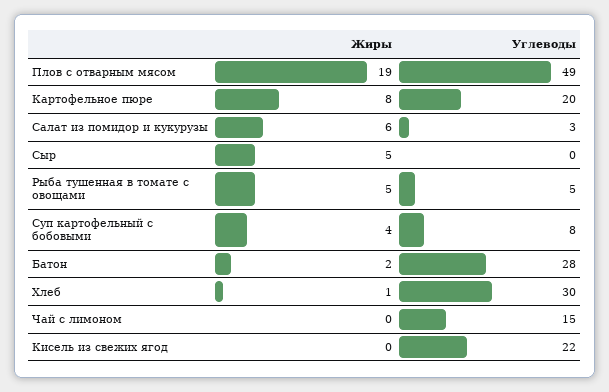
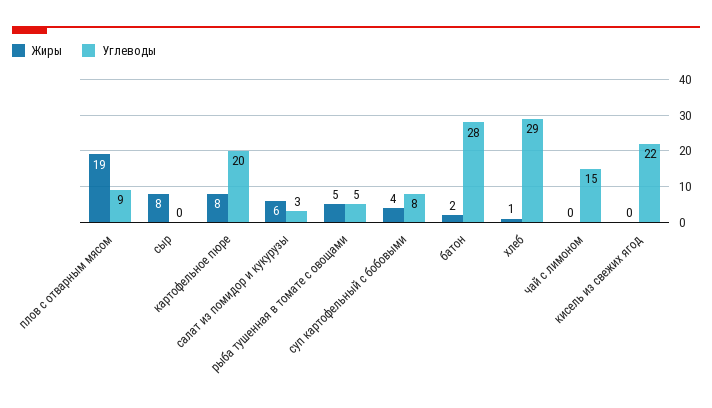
  {
    "Жиры": {
      "Плов с отварным мясом": 19,
      "Картофельное пюре": 8,
      "Салат из помидор и кукурузы": 6,
-     "Сыр": 5,
+     "Сыр": 8,
      "Рыба тушенная в томате с овощами": 5,
      "Суп картофельный с бобовыми": 4,
      "Батон": 2,
      "Хлеб": 1,
      "Чай с лимоном": 0,
      "Кисель из свежих ягод": 0
    },
    "Углеводы": {
-     "Плов с отварным мясом": 49,
+     "Плов с отварным мясом": 9,
      "Картофельное пюре": 20,
      "Салат из помидор и кукурузы": 3,
      "Сыр": 0,
      "Рыба тушенная в томате с овощами": 5,
      "Суп картофельный с бобовыми": 8,
      "Батон": 28,
-     "Хлеб": 30,
+     "Хлеб": 29,
      "Чай с лимоном": 15,
      "Кисель из свежих ягод": 22
    }
  }

